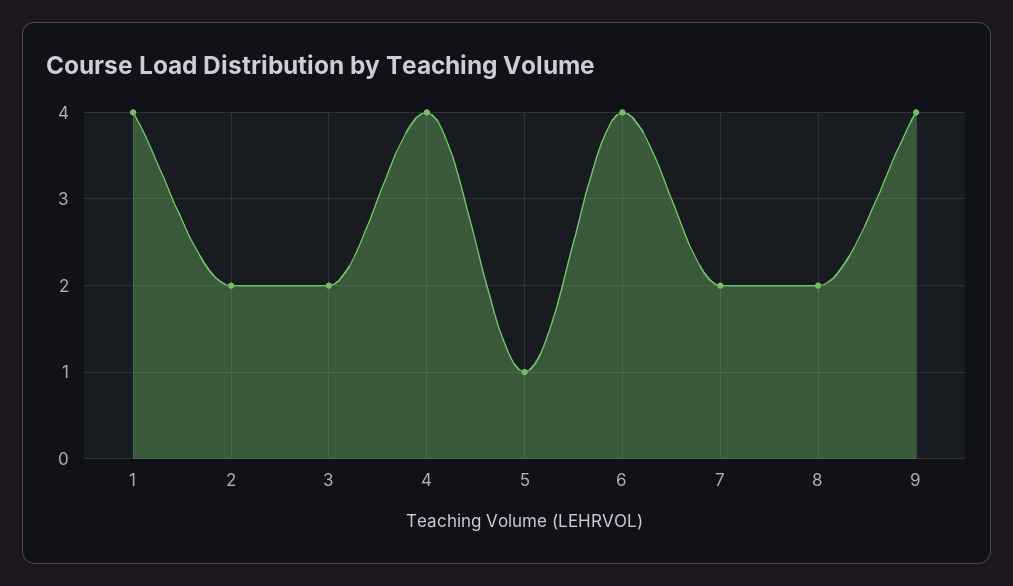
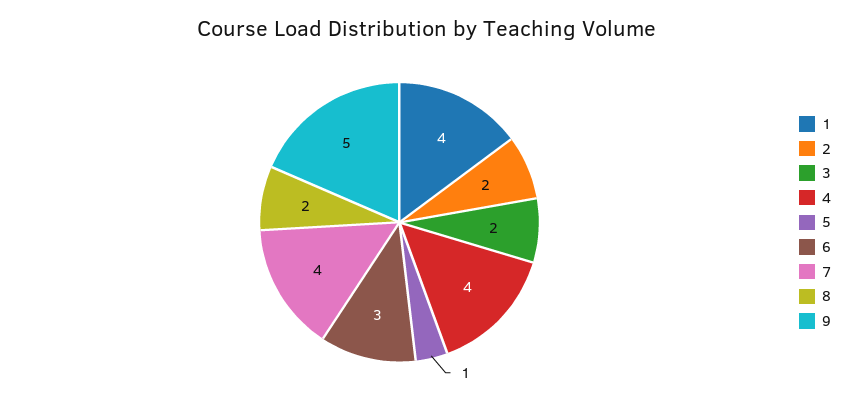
  {
    "1": 4,
    "2": 2,
    "3": 2,
    "4": 4,
    "5": 1,
-   "6": 4,
+   "6": 3,
-   "7": 2,
+   "7": 4,
    "8": 2,
-   "9": 4
+   "9": 5
  }

